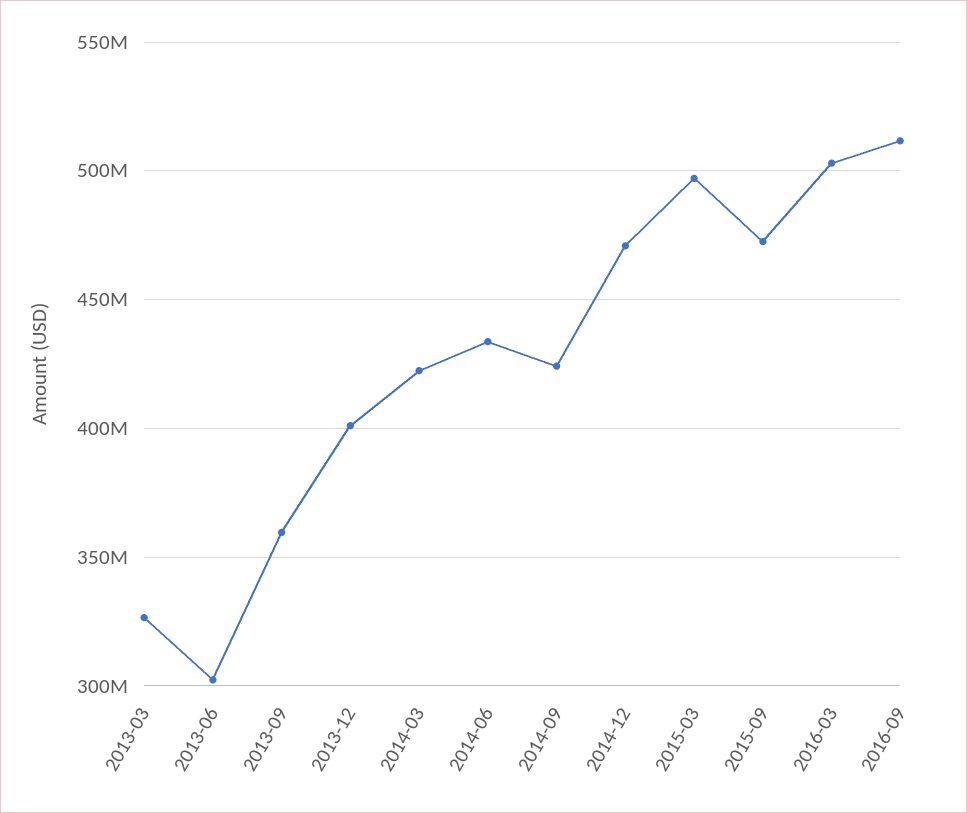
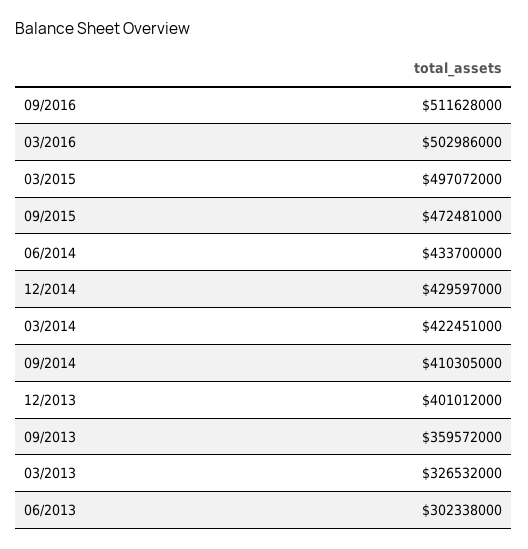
  {
    "2013-03": 326532000,
    "2013-06": 302338000,
    "2013-09": 359572000,
    "2013-12": 401012000,
    "2014-03": 422451000,
    "2014-06": 433700000,
-   "2014-09": 425000000,
+   "2014-09": 410305000,
-   "2014-12": 470000000,
+   "2014-12": 429597000,
    "2015-03": 497072000,
    "2015-09": 472481000,
    "2016-03": 502986000,
    "2016-09": 511628000
  }

